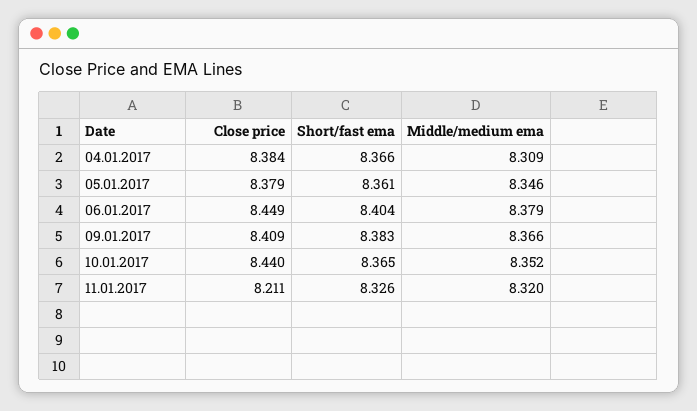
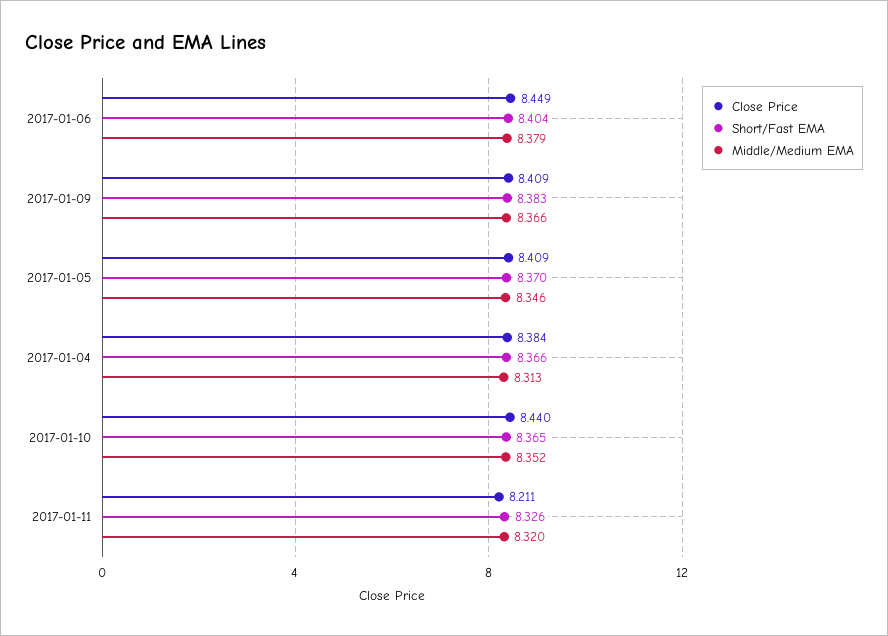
  {
    "Close price": {
      "04.01.2017": 8.384,
-     "05.01.2017": 8.379,
+     "05.01.2017": 8.409,
      "06.01.2017": 8.449,
      "09.01.2017": 8.409,
      "10.01.2017": 8.44,
      "11.01.2017": 8.211
    },
    "Short/fast ema": {
      "04.01.2017": 8.366,
-     "05.01.2017": 8.361,
+     "05.01.2017": 8.37,
      "06.01.2017": 8.404,
      "09.01.2017": 8.383,
      "10.01.2017": 8.365,
      "11.01.2017": 8.326
    },
    "Middle/medium ema": {
-     "04.01.2017": 8.309,
+     "04.01.2017": 8.313,
      "05.01.2017": 8.346,
      "06.01.2017": 8.379,
      "09.01.2017": 8.366,
      "10.01.2017": 8.352,
      "11.01.2017": 8.32
    }
  }

